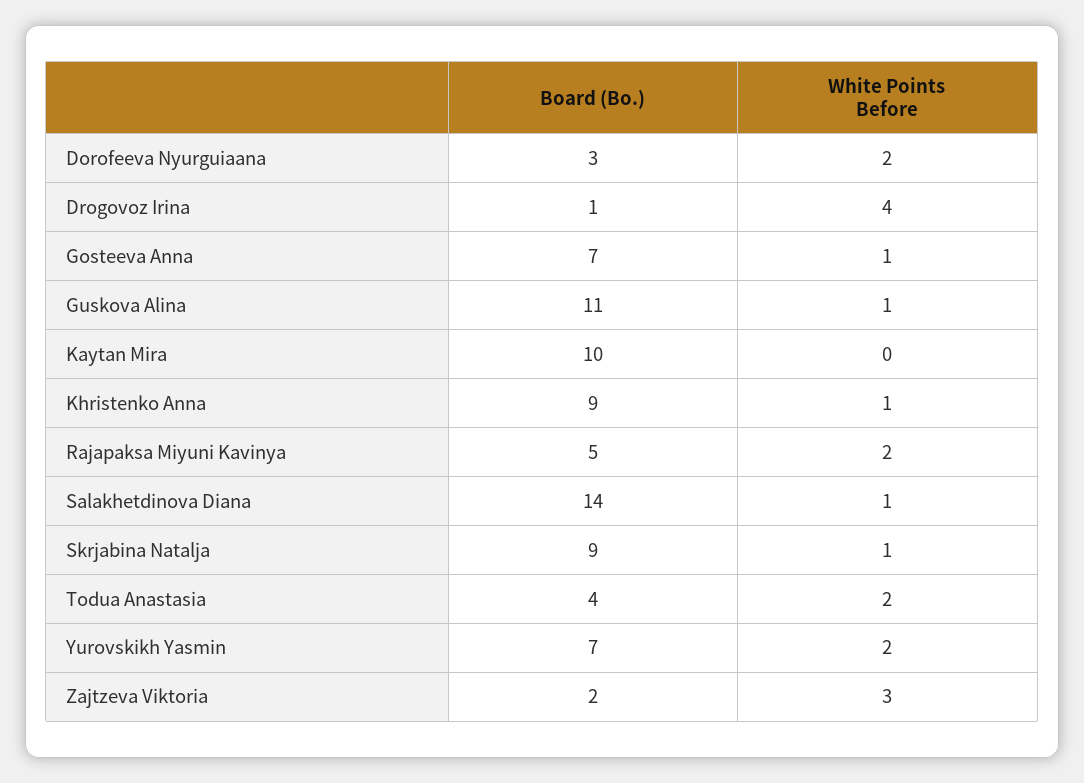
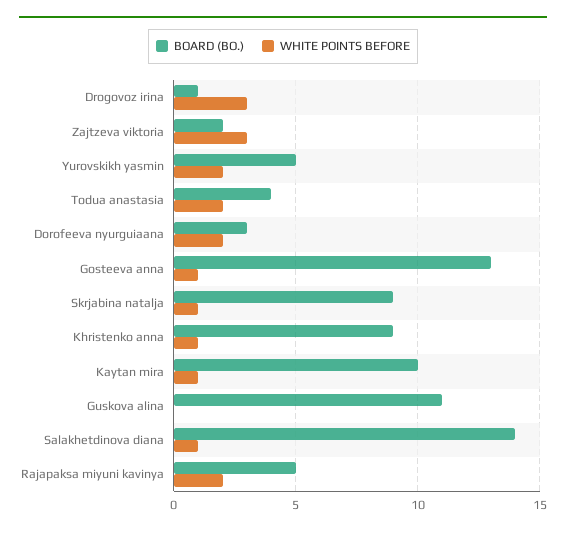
  {
    "Board (Bo.)": {
      "Dorofeeva Nyurguiaana": 3,
      "Drogovoz Irina": 1,
-     "Gosteeva Anna": 7,
+     "Gosteeva Anna": 13,
      "Guskova Alina": 11,
      "Kaytan Mira": 10,
      "Khristenko Anna": 9,
      "Rajapaksa Miyuni Kavinya": 5,
      "Salakhetdinova Diana": 14,
      "Skrjabina Natalja": 9,
      "Todua Anastasia": 4,
-     "Yurovskikh Yasmin": 7,
+     "Yurovskikh Yasmin": 5,
      "Zajtzeva Viktoria": 2
    },
    "White Points Before": {
      "Dorofeeva Nyurguiaana": 2,
-     "Drogovoz Irina": 4,
+     "Drogovoz Irina": 3,
      "Gosteeva Anna": 1,
-     "Guskova Alina": 1,
+     "Guskova Alina": 0,
-     "Kaytan Mira": 0,
+     "Kaytan Mira": 1,
      "Khristenko Anna": 1,
      "Rajapaksa Miyuni Kavinya": 2,
      "Salakhetdinova Diana": 1,
      "Skrjabina Natalja": 1,
      "Todua Anastasia": 2,
      "Yurovskikh Yasmin": 2,
      "Zajtzeva Viktoria": 3
    }
  }

